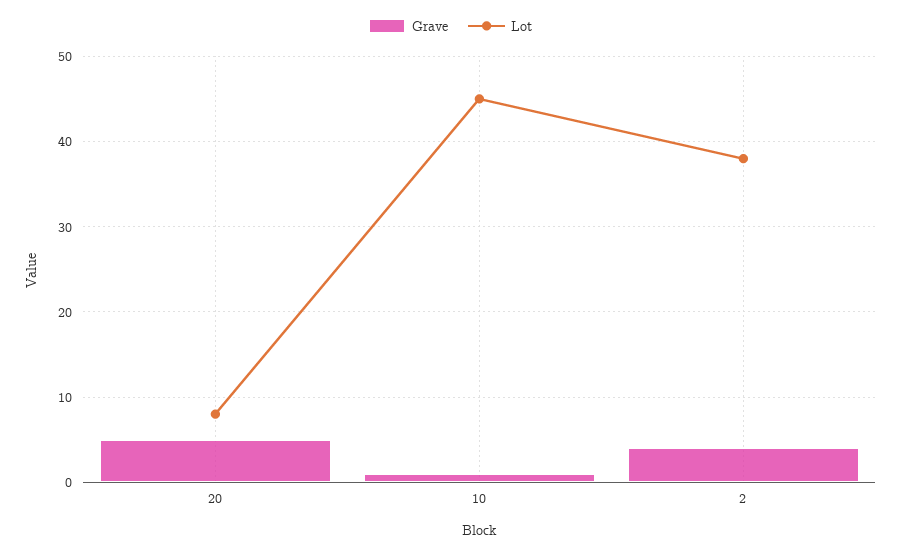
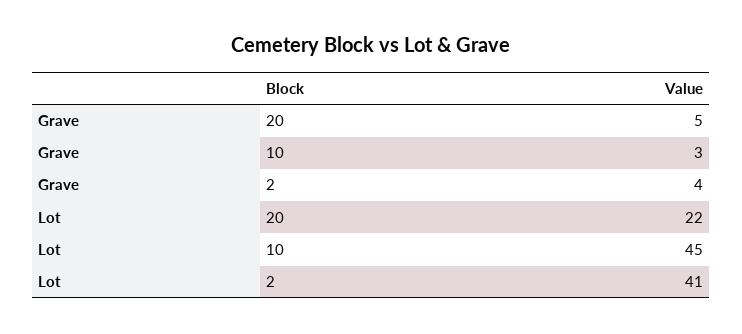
  {
    "Grave": {
      "20": 5,
-     "10": 1,
+     "10": 3,
      "2": 4
    },
    "Lot": {
-     "20": 8,
+     "20": 22,
      "10": 45,
-     "2": 38
+     "2": 41
    }
  }

